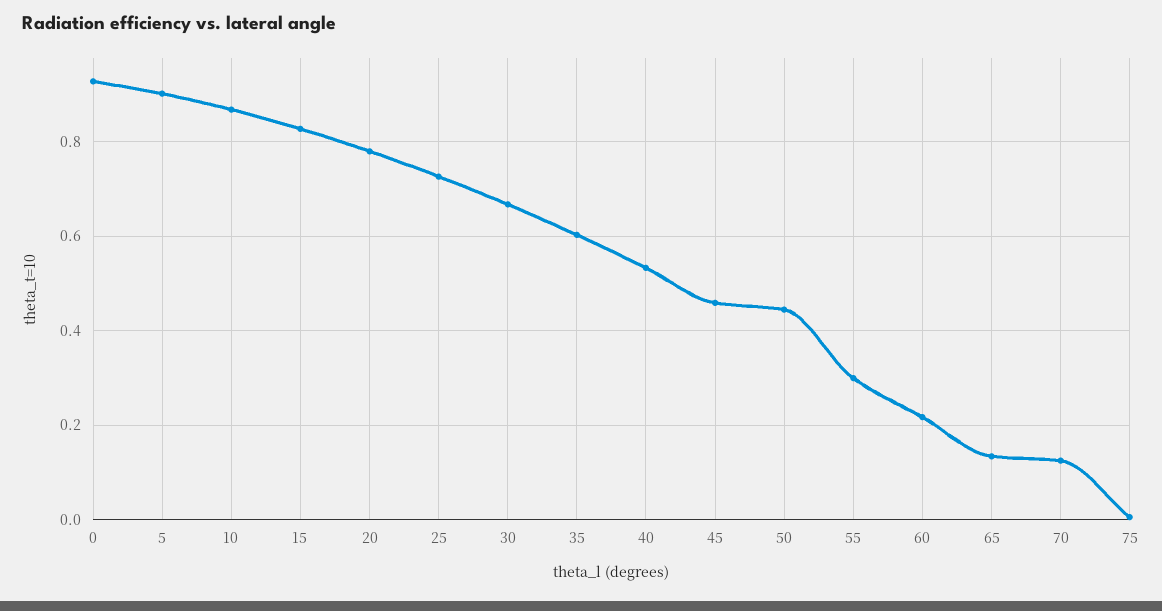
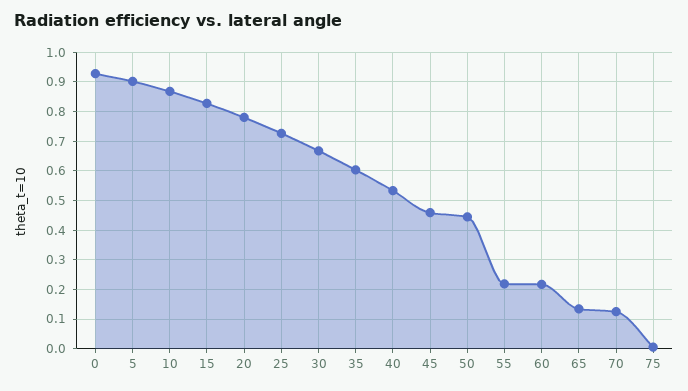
  {
    "0": 0.92,
    "5": 0.9,
    "10": 0.86,
    "15": 0.82,
    "20": 0.78,
    "25": 0.72,
    "30": 0.66,
    "35": 0.6,
    "40": 0.54,
    "45": 0.46,
    "50": 0.44,
-   "55": 0.3,
+   "55": 0.225,
    "60": 0.22,
    "65": 0.14,
    "70": 0.12,
    "75": 0
  }

